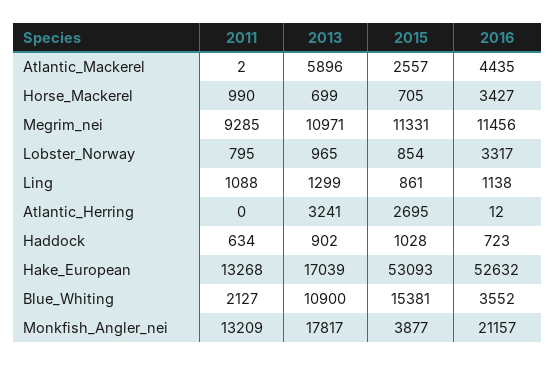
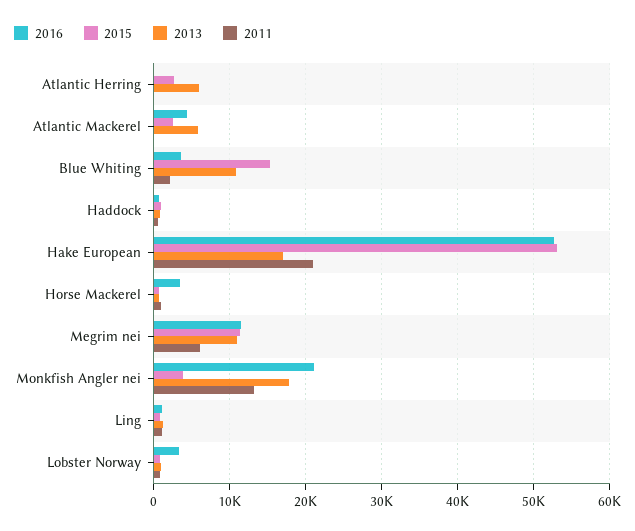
  {
    "2011": {
      "Atlantic_Mackerel": 2,
      "Horse_Mackerel": 990,
-     "Megrim_nei": 9285,
+     "Megrim_nei": 6000,
      "Lobster_Norway": 795,
      "Ling": 1088,
      "Atlantic_Herring": 0,
      "Haddock": 634,
-     "Hake_European": 13268,
+     "Hake_European": 21000,
      "Blue_Whiting": 2127,
      "Monkfish_Angler_nei": 13209
    },
    "2013": {
      "Atlantic_Mackerel": 5896,
      "Horse_Mackerel": 699,
      "Megrim_nei": 10971,
      "Lobster_Norway": 965,
      "Ling": 1299,
-     "Atlantic_Herring": 3241,
+     "Atlantic_Herring": 6000,
      "Haddock": 902,
      "Hake_European": 17039,
      "Blue_Whiting": 10900,
      "Monkfish_Angler_nei": 17817
    },
    "2015": {
      "Atlantic_Mackerel": 2557,
      "Horse_Mackerel": 705,
      "Megrim_nei": 11331,
      "Lobster_Norway": 854,
      "Ling": 861,
      "Atlantic_Herring": 2695,
      "Haddock": 1028,
      "Hake_European": 53093,
      "Blue_Whiting": 15381,
      "Monkfish_Angler_nei": 3877
    },
    "2016": {
      "Atlantic_Mackerel": 4435,
      "Horse_Mackerel": 3427,
      "Megrim_nei": 11456,
      "Lobster_Norway": 3317,
      "Ling": 1138,
      "Atlantic_Herring": 12,
      "Haddock": 723,
      "Hake_European": 52632,
      "Blue_Whiting": 3552,
      "Monkfish_Angler_nei": 21157
    }
  }

